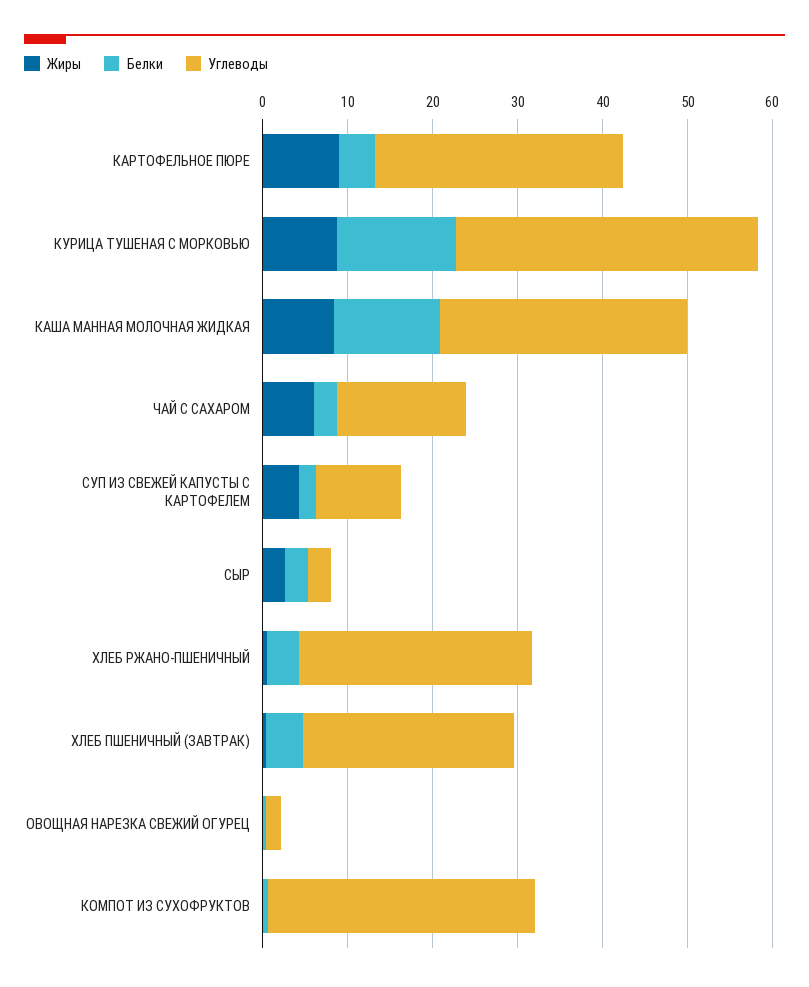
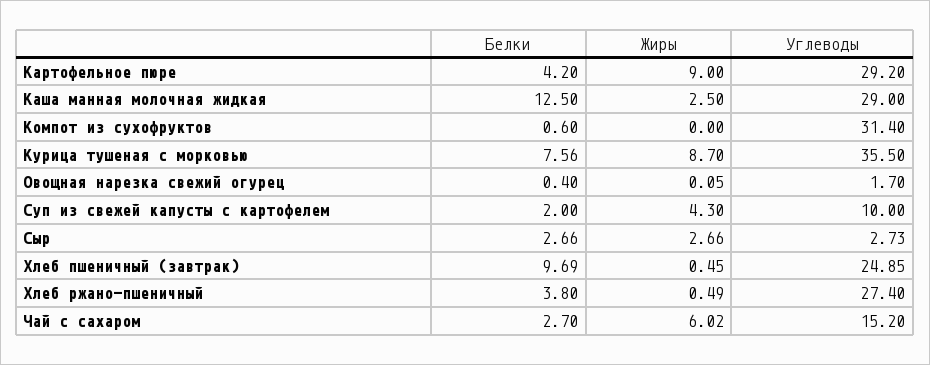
  {
    "Жиры": {
      "КАРТОФЕЛЬНОЕ ПЮРЕ": 9,
      "КУРИЦА ТУШЕНАЯ С МОРКОВЬЮ": 8.7,
-     "КАША МАННАЯ МОЛОЧНАЯ ЖИДКАЯ": 8,
+     "КАША МАННАЯ МОЛОЧНАЯ ЖИДКАЯ": 2.5,
      "ЧАЙ С САХАРОМ": 6.02,
      "СУП ИЗ СВЕЖЕЙ КАПУСТЫ С КАРТОФЕЛЕМ": 4.3,
      "СЫР": 2.66,
      "ХЛЕБ РЖАНО-ПШЕНИЧНЫЙ": 0.49,
      "ХЛЕБ ПШЕНИЧНЫЙ (ЗАВТРАК)": 0.45,
      "ОВОЩНАЯ НАРЕЗКА СВЕЖИЙ ОГУРЕЦ": 0.05,
      "КОМПОТ ИЗ СУХОФРУКТОВ": 0
    },
    "Белки": {
      "КАРТОФЕЛЬНОЕ ПЮРЕ": 4.2,
-     "КУРИЦА ТУШЕНАЯ С МОРКОВЬЮ": 14,
+     "КУРИЦА ТУШЕНАЯ С МОРКОВЬЮ": 7.56,
      "КАША МАННАЯ МОЛОЧНАЯ ЖИДКАЯ": 12.5,
      "ЧАЙ С САХАРОМ": 2.7,
      "СУП ИЗ СВЕЖЕЙ КАПУСТЫ С КАРТОФЕЛЕМ": 2,
      "СЫР": 2.66,
      "ХЛЕБ РЖАНО-ПШЕНИЧНЫЙ": 3.8,
-     "ХЛЕБ ПШЕНИЧНЫЙ (ЗАВТРАК)": 4,
+     "ХЛЕБ ПШЕНИЧНЫЙ (ЗАВТРАК)": 9.69,
      "ОВОЩНАЯ НАРЕЗКА СВЕЖИЙ ОГУРЕЦ": 0.4,
      "КОМПОТ ИЗ СУХОФРУКТОВ": 0.6
    },
    "Углеводы": {
      "КАРТОФЕЛЬНОЕ ПЮРЕ": 29.2,
      "КУРИЦА ТУШЕНАЯ С МОРКОВЬЮ": 35.5,
      "КАША МАННАЯ МОЛОЧНАЯ ЖИДКАЯ": 29,
      "ЧАЙ С САХАРОМ": 15.2,
      "СУП ИЗ СВЕЖЕЙ КАПУСТЫ С КАРТОФЕЛЕМ": 10,
      "СЫР": 2.73,
      "ХЛЕБ РЖАНО-ПШЕНИЧНЫЙ": 27.4,
      "ХЛЕБ ПШЕНИЧНЫЙ (ЗАВТРАК)": 24.85,
      "ОВОЩНАЯ НАРЕЗКА СВЕЖИЙ ОГУРЕЦ": 1.7,
      "КОМПОТ ИЗ СУХОФРУКТОВ": 31.4
    }
  }

